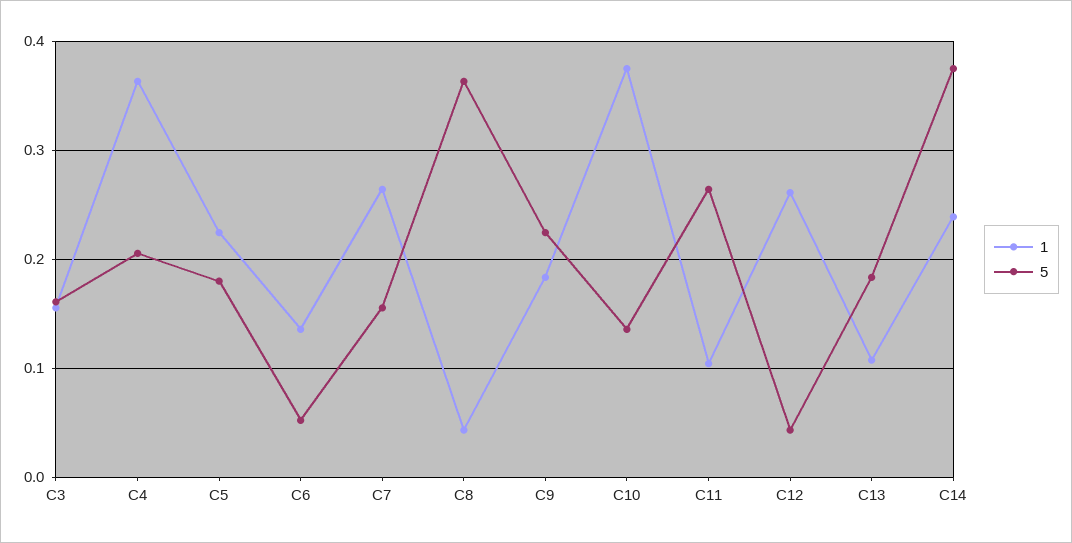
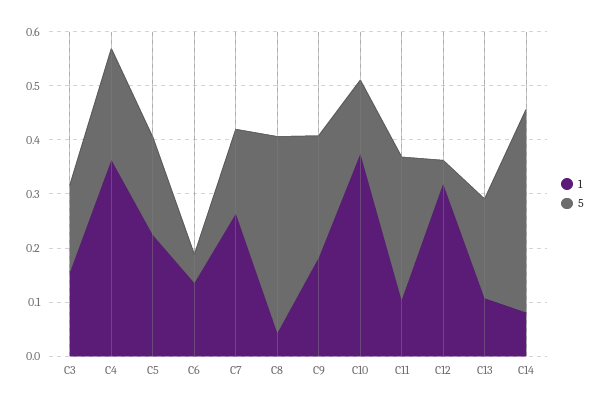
  {
    "1": {
      "C3": 0.16,
      "C4": 0.36,
      "C5": 0.22,
      "C6": 0.14,
      "C7": 0.26,
      "C8": 0.04,
      "C9": 0.18,
      "C10": 0.37,
      "C11": 0.1,
-     "C12": 0.26,
+     "C12": 0.32,
      "C13": 0.11,
-     "C14": 0.24
+     "C14": 0.08
    },
    "5": {
      "C3": 0.16,
      "C4": 0.21,
      "C5": 0.18,
      "C6": 0.05,
      "C7": 0.16,
      "C8": 0.36,
      "C9": 0.22,
      "C10": 0.14,
      "C11": 0.26,
      "C12": 0.04,
      "C13": 0.18,
      "C14": 0.37
    }
  }

